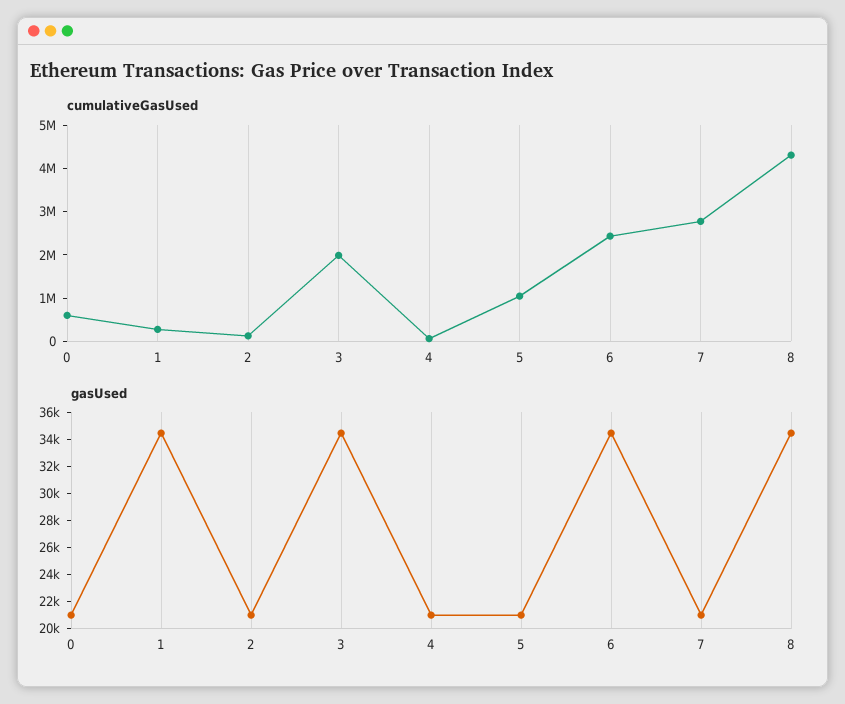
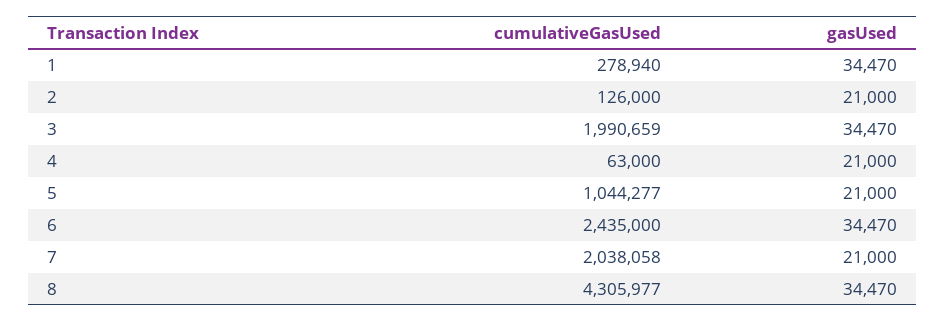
  {
    "cumulativeGasUsed": {
-     "0": 600000,
      "1": 278940,
      "2": 126000,
      "3": 1990659,
      "4": 63000,
      "5": 1044277,
      "6": 2435000,
-     "7": 2800000,
+     "7": 2038058,
      "8": 4305977
    },
    "gasUsed": {
-     "0": 21000,
      "1": 34470,
      "2": 21000,
      "3": 34470,
      "4": 21000,
      "5": 21000,
      "6": 34470,
      "7": 21000,
      "8": 34470
    }
  }

